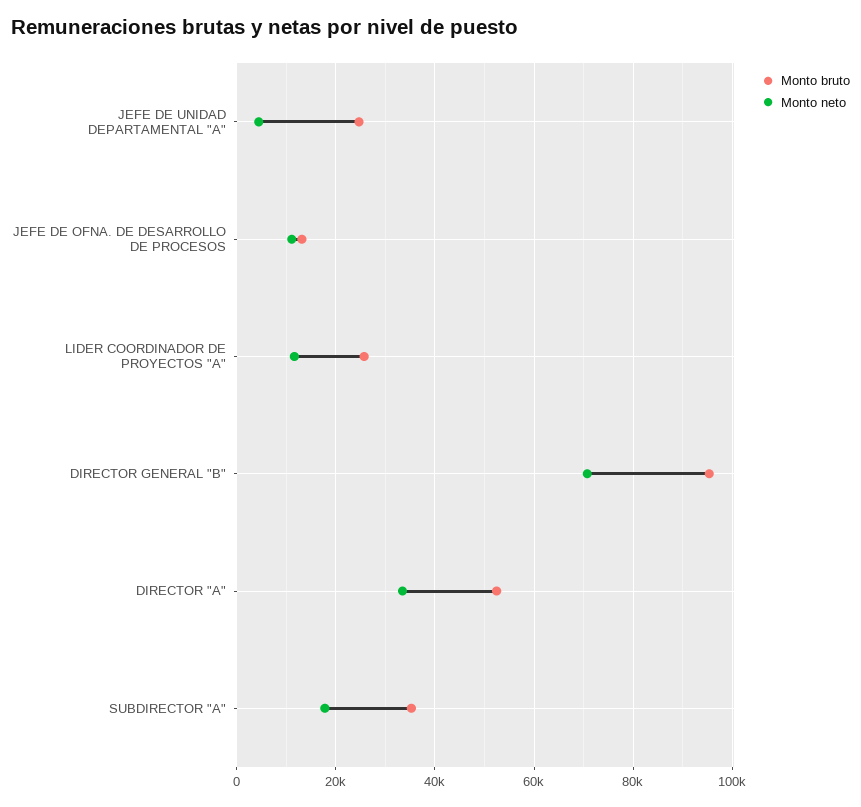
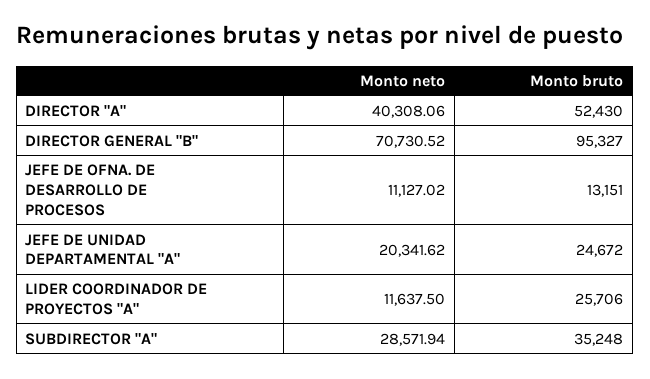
  {
    "Monto bruto": {
      "JEFE DE UNIDAD DEPARTAMENTAL \"A\"": 24672,
      "JEFE DE OFNA. DE DESARROLLO DE PROCESOS": 13151,
      "LIDER COORDINADOR DE PROYECTOS \"A\"": 25706,
      "DIRECTOR GENERAL \"B\"": 95327,
      "DIRECTOR \"A\"": 52430,
      "SUBDIRECTOR \"A\"": 35248
    },
    "Monto neto": {
-     "JEFE DE UNIDAD DEPARTAMENTAL \"A\"": 4000,
+     "JEFE DE UNIDAD DEPARTAMENTAL \"A\"": 20341.62,
      "JEFE DE OFNA. DE DESARROLLO DE PROCESOS": 11127.02,
      "LIDER COORDINADOR DE PROYECTOS \"A\"": 11637.5,
      "DIRECTOR GENERAL \"B\"": 70730.52,
-     "DIRECTOR \"A\"": 34000,
+     "DIRECTOR \"A\"": 40308.06,
-     "SUBDIRECTOR \"A\"": 18000
+     "SUBDIRECTOR \"A\"": 28571.94
    }
  }

